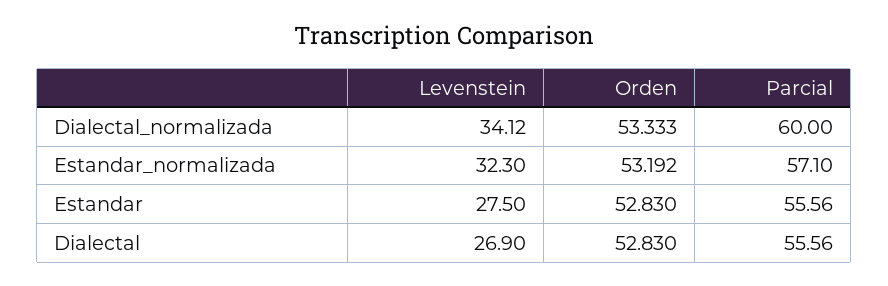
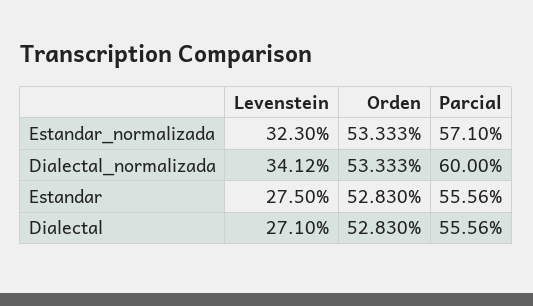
  {
    "Levenstein": {
      "Dialectal_normalizada": 34.12,
      "Estandar_normalizada": 32.3,
      "Estandar": 27.5,
-     "Dialectal": 26.9
+     "Dialectal": 27.1
    },
    "Orden": {
      "Dialectal_normalizada": 53.333,
-     "Estandar_normalizada": 53.192,
+     "Estandar_normalizada": 53.333,
      "Estandar": 52.83,
      "Dialectal": 52.83
    },
    "Parcial": {
      "Dialectal_normalizada": 60,
      "Estandar_normalizada": 57.1,
      "Estandar": 55.56,
      "Dialectal": 55.56
    }
  }

